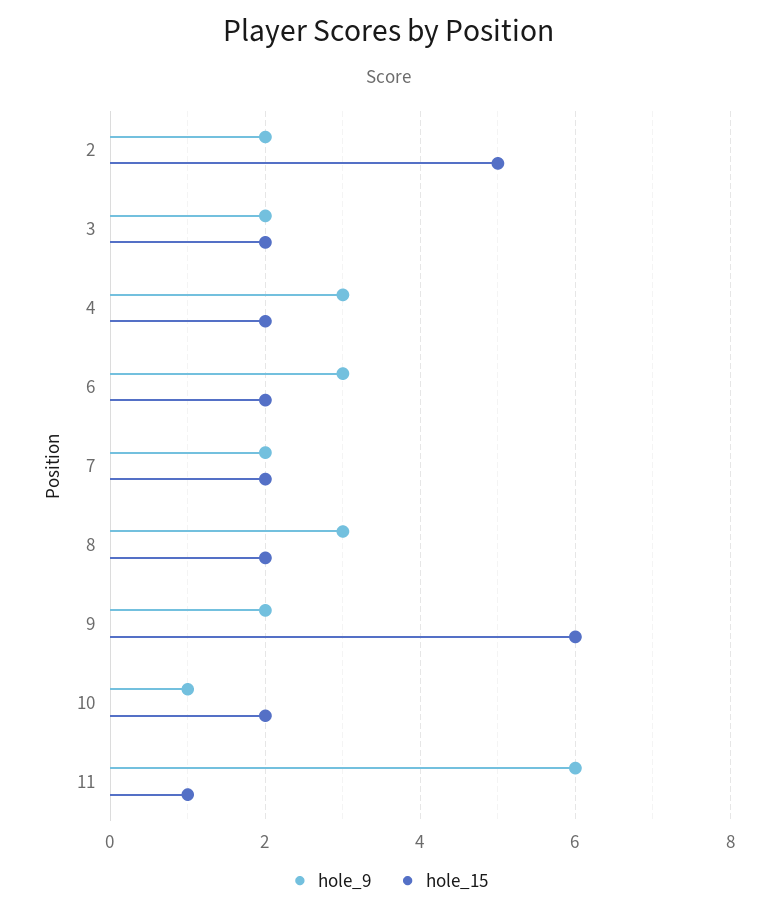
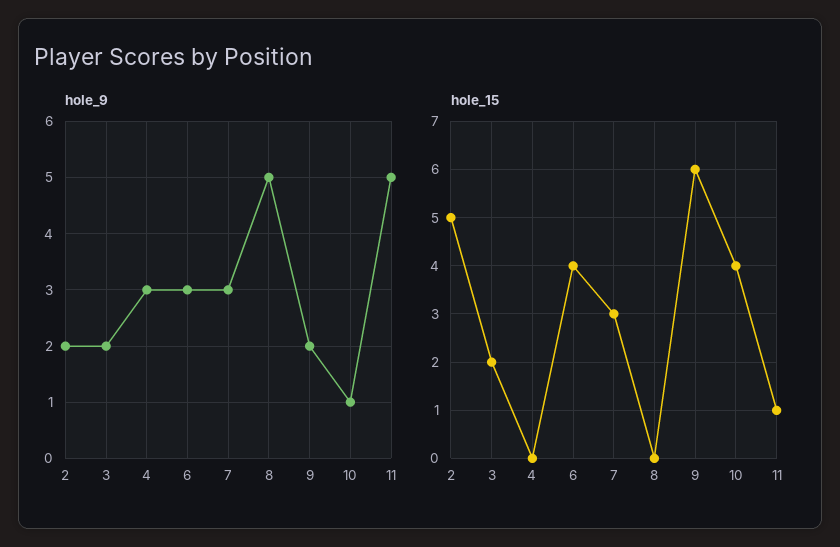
  {
    "hole_9": {
      "2": 2,
      "3": 2,
      "4": 3,
      "6": 3,
-     "7": 2,
+     "7": 3,
-     "8": 3,
+     "8": 5,
      "9": 2,
      "10": 1,
-     "11": 6
+     "11": 5
    },
    "hole_15": {
      "2": 5,
      "3": 2,
-     "4": 2,
+     "4": 0,
-     "6": 2,
+     "6": 4,
-     "7": 2,
+     "7": 3,
-     "8": 2,
+     "8": 0,
      "9": 6,
-     "10": 2,
+     "10": 4,
      "11": 1
    }
  }

